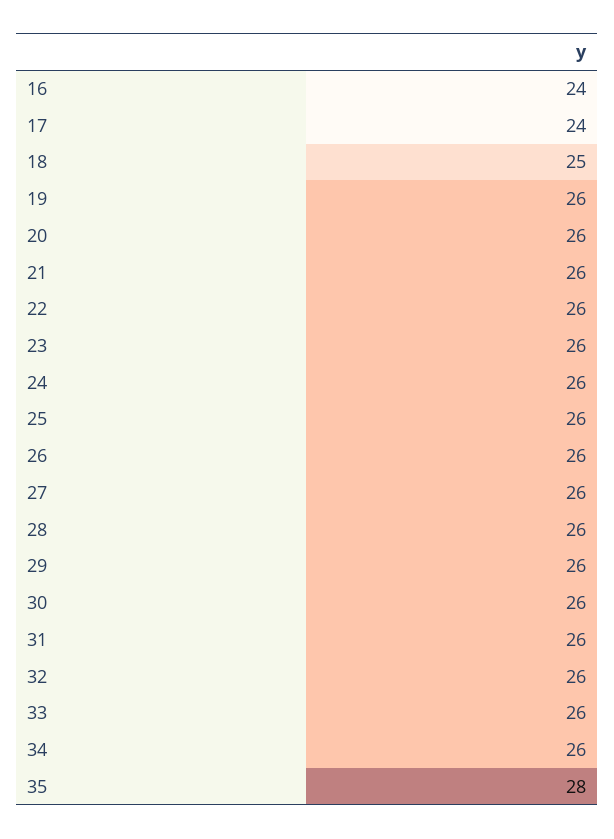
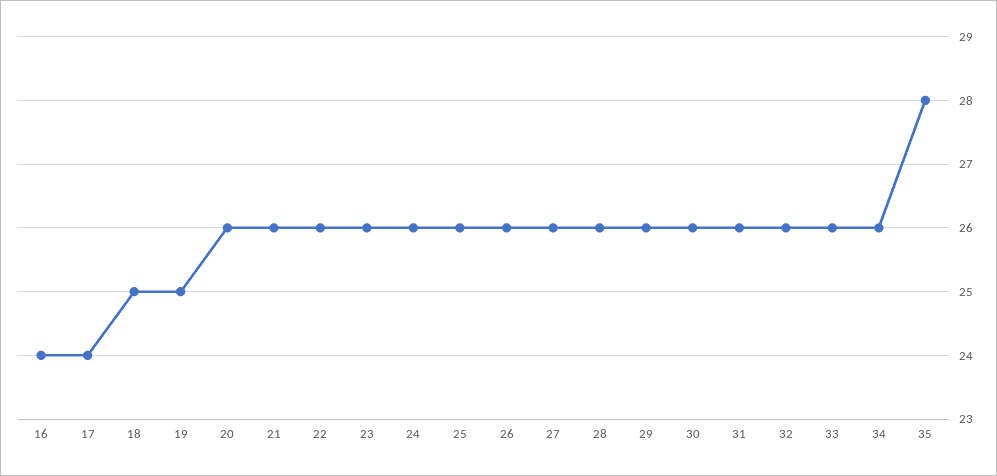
  {
    "16": 24,
    "17": 24,
    "18": 25,
-   "19": 26,
+   "19": 25,
    "20": 26,
    "21": 26,
    "22": 26,
    "23": 26,
    "24": 26,
    "25": 26,
    "26": 26,
    "27": 26,
    "28": 26,
    "29": 26,
    "30": 26,
    "31": 26,
    "32": 26,
    "33": 26,
    "34": 26,
    "35": 28
  }

